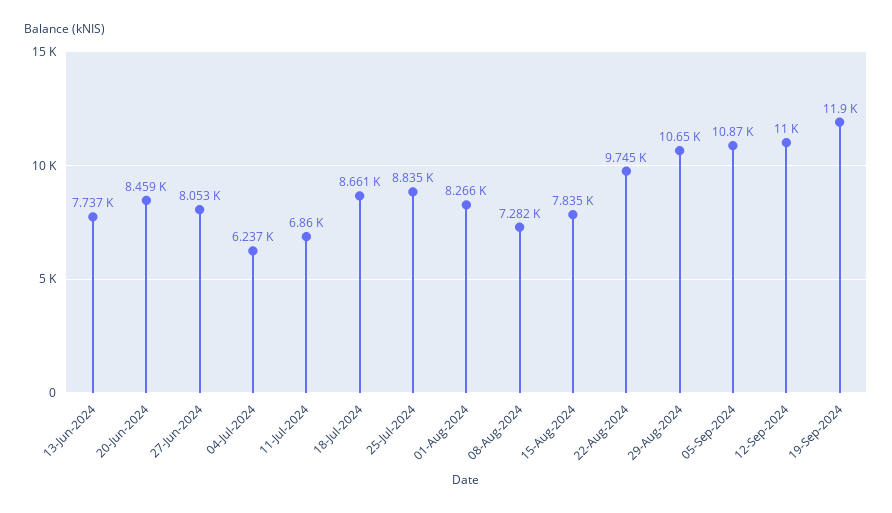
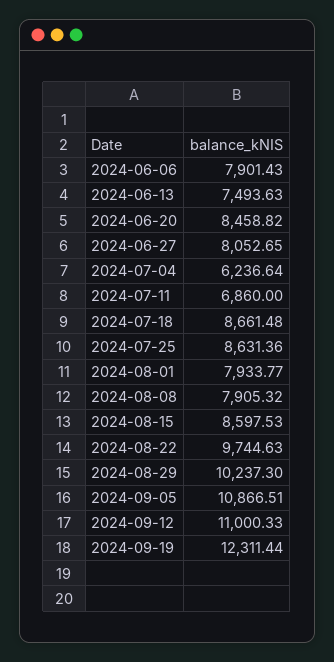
  {
-   "13-Jun-2024": 7737,
+   "13-Jun-2024": 7493.63,
    "20-Jun-2024": 8458.82,
    "27-Jun-2024": 8052.65,
    "04-Jul-2024": 6236.64,
    "11-Jul-2024": 6860,
    "18-Jul-2024": 8661.48,
-   "25-Jul-2024": 8835,
+   "25-Jul-2024": 8631.36,
-   "01-Aug-2024": 8266,
+   "01-Aug-2024": 7933.77,
-   "08-Aug-2024": 7282,
+   "08-Aug-2024": 7905.32,
-   "15-Aug-2024": 7835,
+   "15-Aug-2024": 8597.53,
    "22-Aug-2024": 9744.63,
-   "29-Aug-2024": 10650,
+   "29-Aug-2024": 10237.3,
    "05-Sep-2024": 10866.51,
    "12-Sep-2024": 11000.33,
-   "19-Sep-2024": 11900
+   "19-Sep-2024": 12311.44,
+   "2024-06-06": 7901.43
  }

